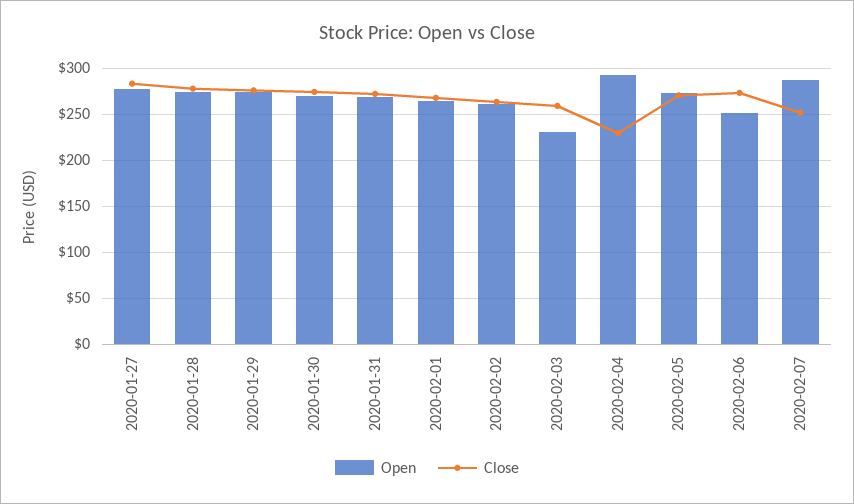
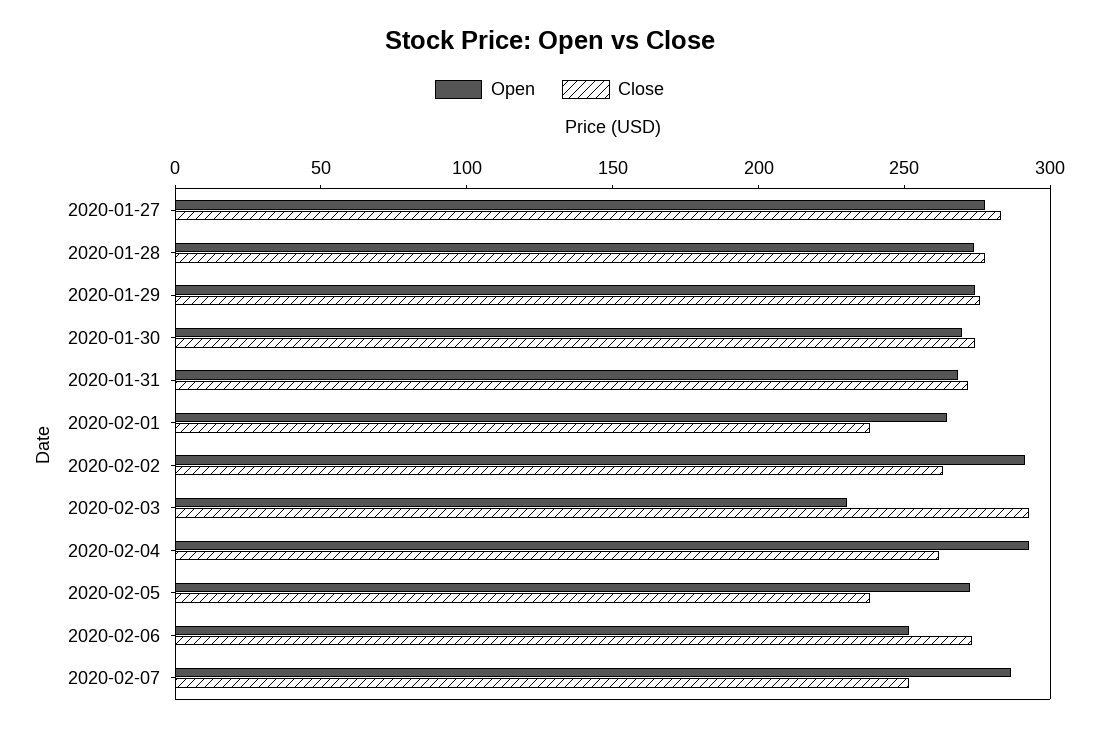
  {
    "Open": {
      "2020-01-27": 280,
      "2020-01-28": 270,
      "2020-01-29": 270,
      "2020-01-30": 270,
      "2020-01-31": 270,
      "2020-02-01": 260,
-     "2020-02-02": 260,
+     "2020-02-02": 290,
      "2020-02-03": 230,
      "2020-02-04": 290,
      "2020-02-05": 270,
      "2020-02-06": 250,
      "2020-02-07": 290
    },
    "Close": {
      "2020-01-27": 280,
      "2020-01-28": 280,
      "2020-01-29": 280,
      "2020-01-30": 270,
      "2020-01-31": 270,
-     "2020-02-01": 270,
+     "2020-02-01": 240,
      "2020-02-02": 260,
-     "2020-02-03": 260,
+     "2020-02-03": 290,
-     "2020-02-04": 230,
+     "2020-02-04": 260,
-     "2020-02-05": 270,
+     "2020-02-05": 240,
      "2020-02-06": 270,
      "2020-02-07": 250
    }
  }

